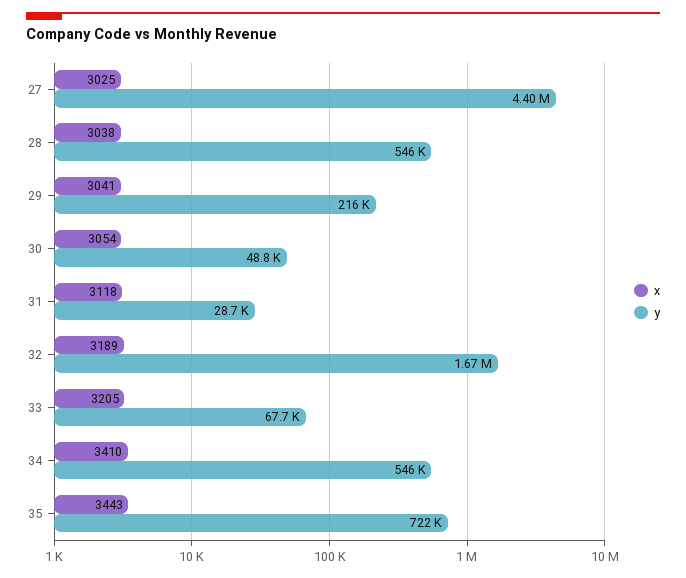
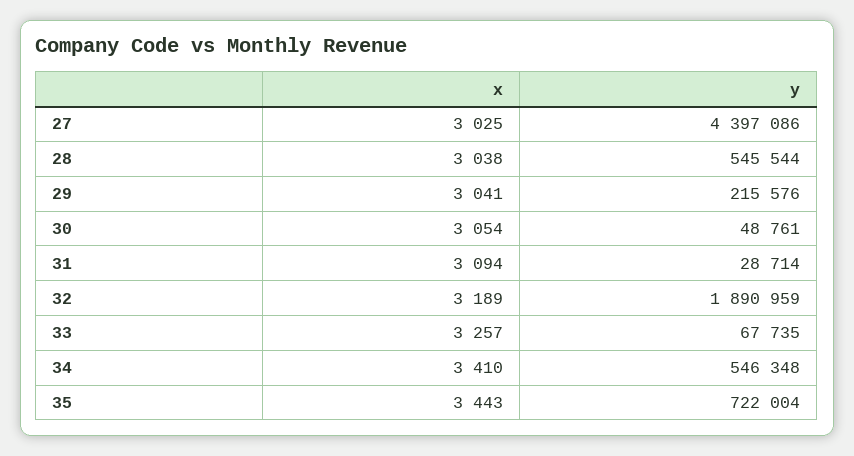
  {
    "x": {
      "27": 3025,
      "28": 3038,
      "29": 3041,
      "30": 3054,
-     "31": 3118,
+     "31": 3094,
      "32": 3189,
-     "33": 3205,
+     "33": 3257,
      "34": 3410,
      "35": 3443
    },
    "y": {
      "27": 4397086,
      "28": 545544,
      "29": 215576,
      "30": 48761,
      "31": 28714,
-     "32": 1670000,
+     "32": 1890959,
      "33": 67735,
      "34": 546348,
      "35": 722004
    }
  }

